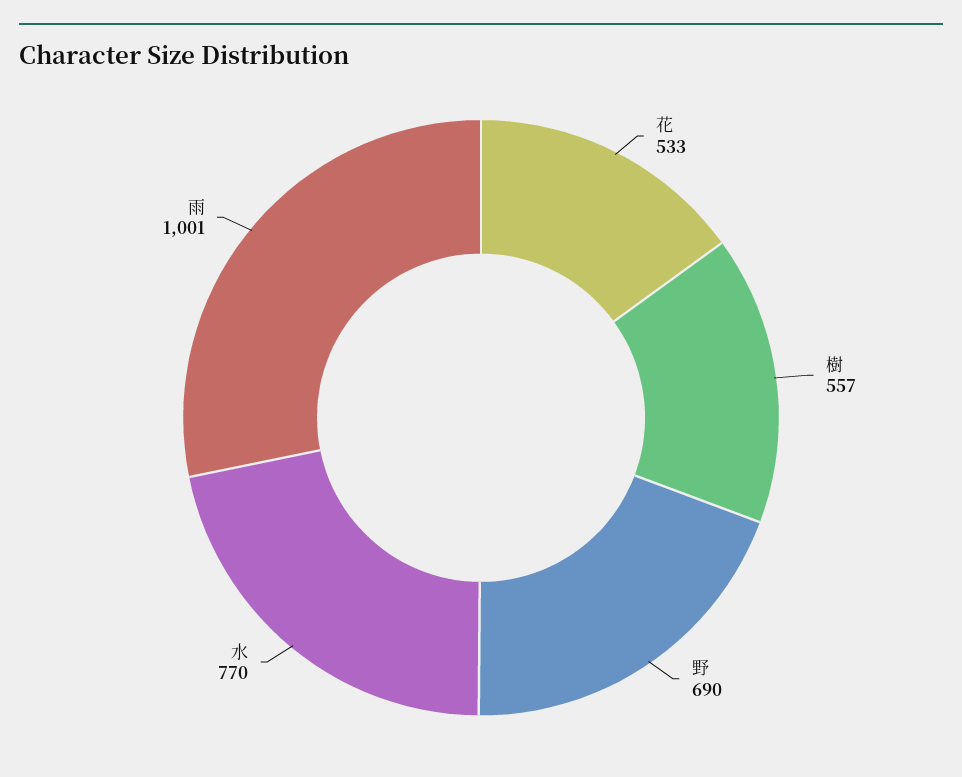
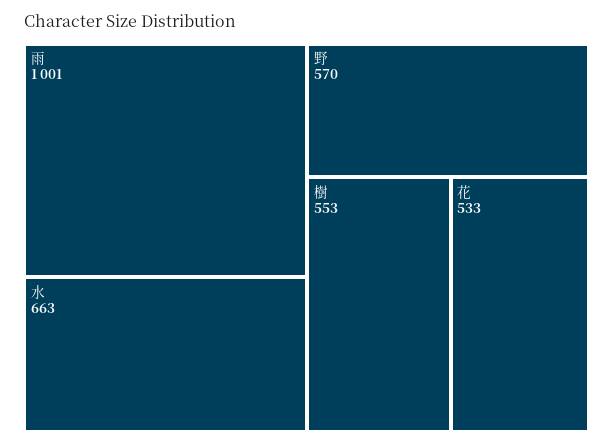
  {
    "花": 533,
-   "樹": 557,
+   "樹": 553,
-   "野": 690,
+   "野": 570,
-   "水": 770,
+   "水": 663,
    "雨": 1001
  }

